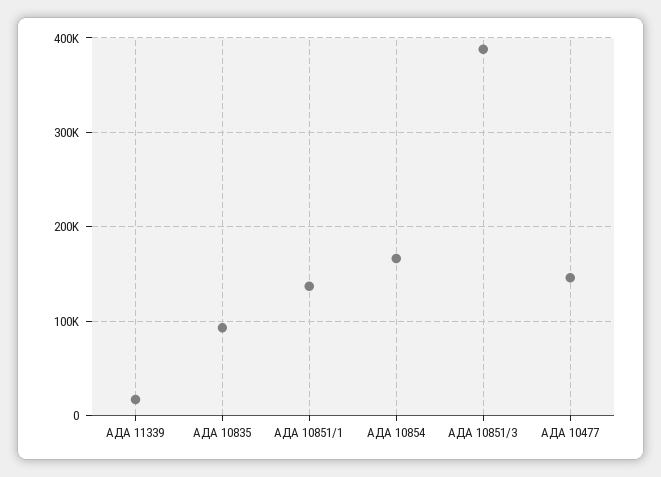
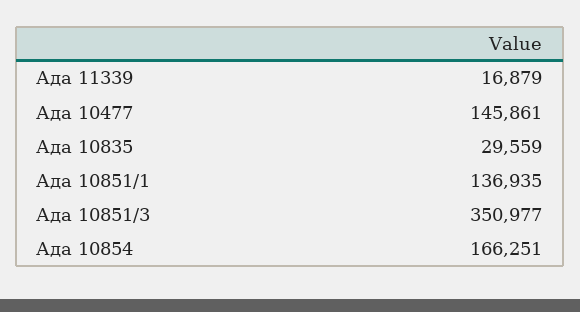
  {
    "АДА 11339": 16879,
-   "АДА 10835": 90000,
+   "АДА 10835": 29559,
    "АДА 10851/1": 136935,
    "АДА 10854": 166251,
-   "АДА 10851/3": 390000,
+   "АДА 10851/3": 350977,
    "АДА 10477": 145861
  }

